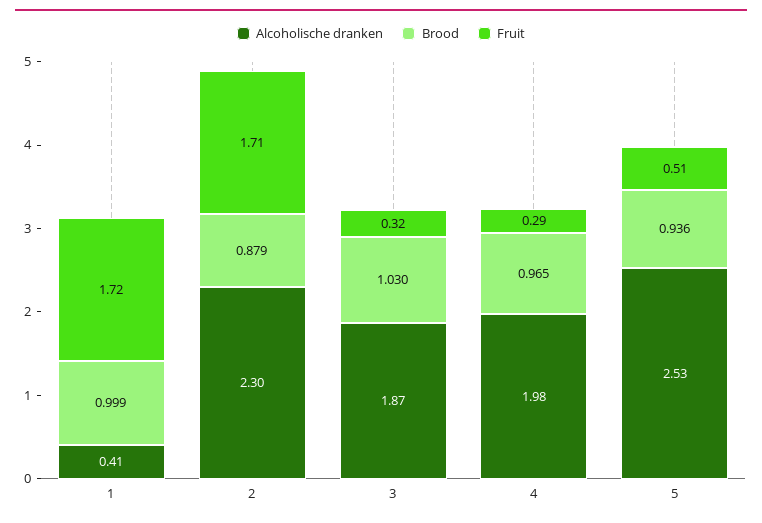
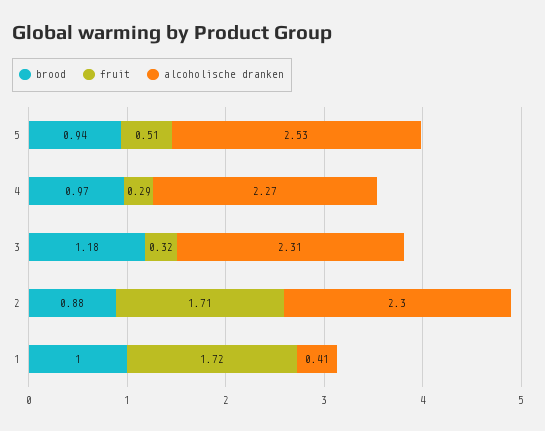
  {
    "Alcoholische dranken": {
      "1": 0.41,
      "2": 2.3,
-     "3": 1.87,
+     "3": 2.31,
-     "4": 1.98,
+     "4": 2.27,
      "5": 2.53
    },
    "Brood": {
      "1": 0.999,
      "2": 0.879,
-     "3": 1.03,
+     "3": 1.18,
      "4": 0.965,
      "5": 0.936
    },
    "Fruit": {
      "1": 1.72,
      "2": 1.71,
      "3": 0.32,
      "4": 0.29,
      "5": 0.51
    }
  }

